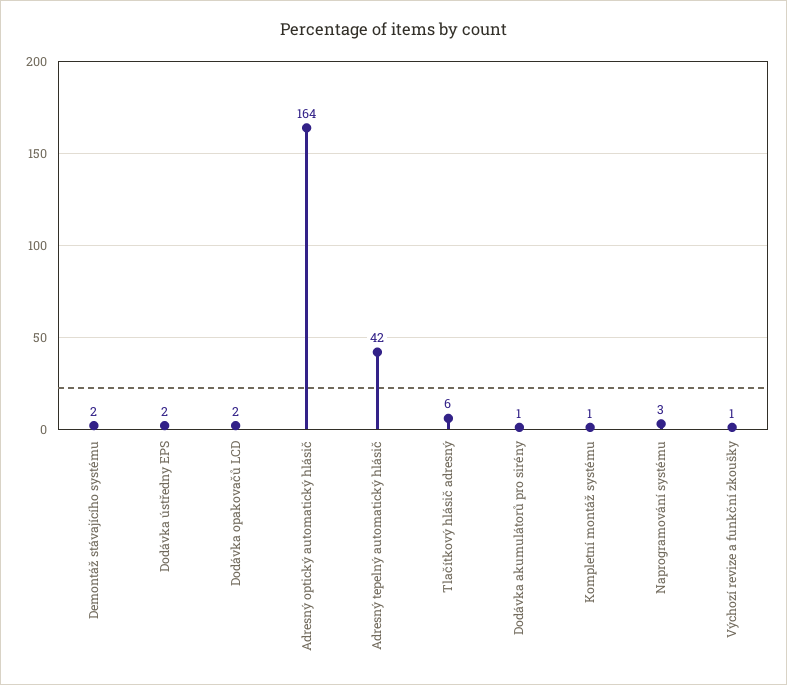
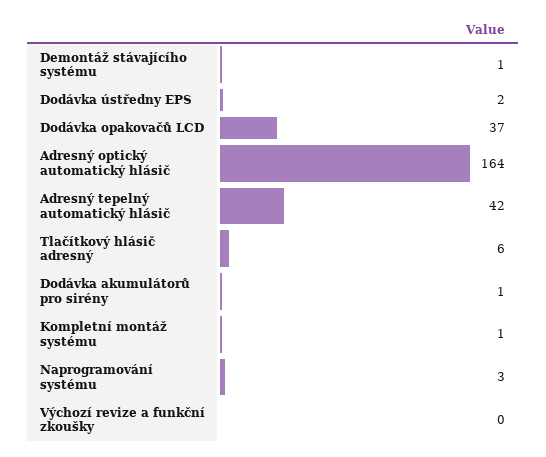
  {
-   "Demontáž stávajícího systému": 2,
+   "Demontáž stávajícího systému": 1,
    "Dodávka ústředny EPS": 2,
-   "Dodávka opakovačů LCD": 2,
+   "Dodávka opakovačů LCD": 37,
    "Adresný optický automatický hlásič": 164,
    "Adresný tepelný automatický hlásič": 42,
    "Tlačítkový hlásič adresný": 6,
    "Dodávka akumulátorů pro sirény": 1,
    "Kompletní montáž systému": 1,
    "Naprogramování systému": 3,
-   "Výchozí revize a funkční zkoušky": 1
+   "Výchozí revize a funkční zkoušky": 0
  }

